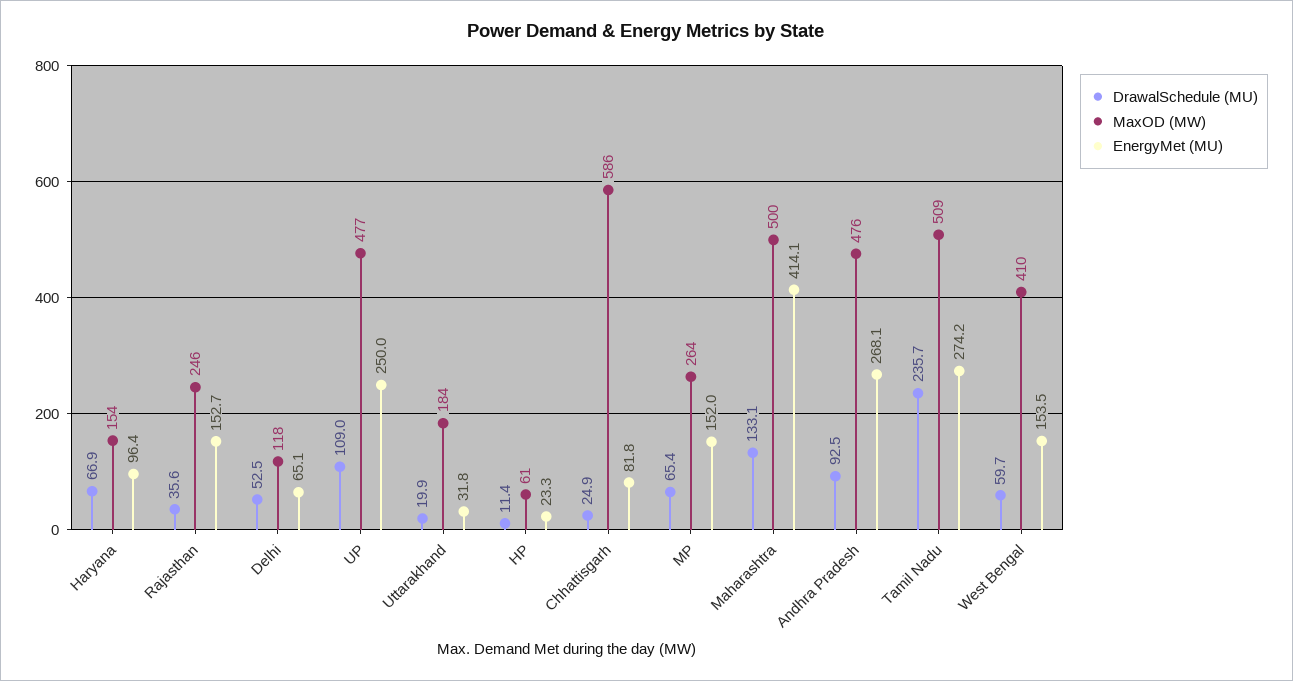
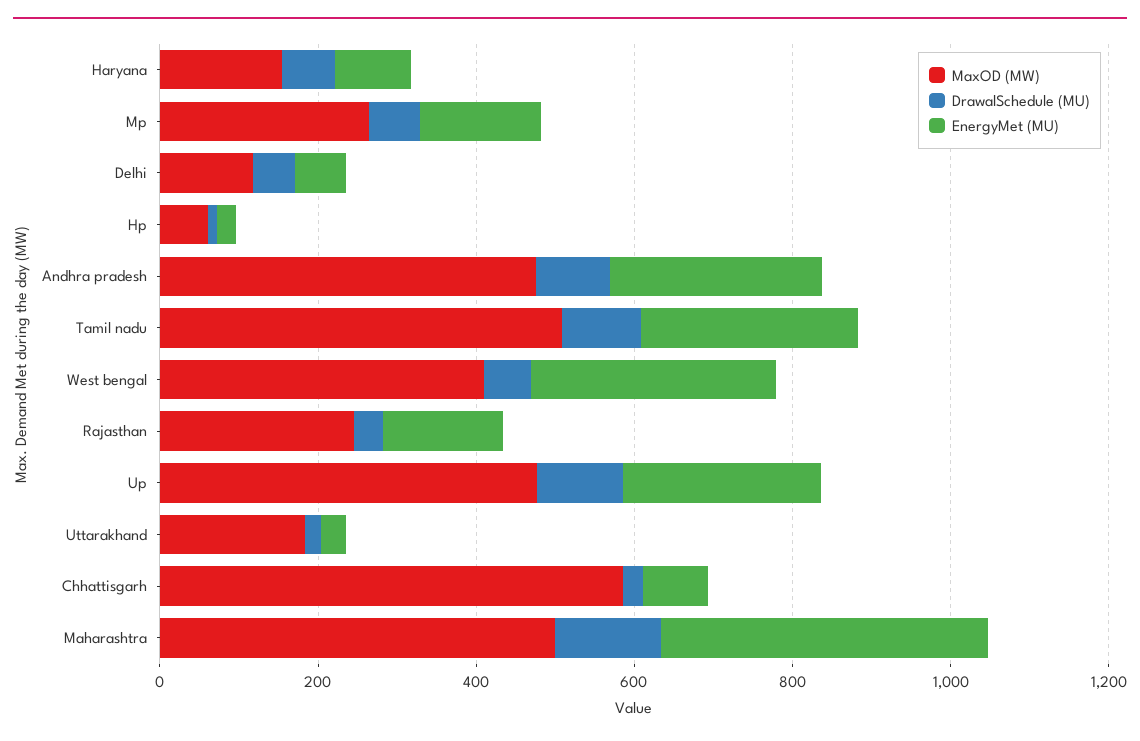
  {
    "DrawalSchedule (MU)": {
      "Haryana": 66.9,
      "Rajasthan": 35.6,
      "Delhi": 52.5,
      "UP": 109,
      "Uttarakhand": 19.9,
      "HP": 11.4,
      "Chhattisgarh": 24.9,
      "MP": 65.4,
      "Maharashtra": 133.1,
      "Andhra Pradesh": 92.5,
-     "Tamil Nadu": 235.7,
+     "Tamil Nadu": 100,
      "West Bengal": 59.7
    },
    "MaxOD (MW)": {
      "Haryana": 154,
      "Rajasthan": 246,
      "Delhi": 118,
      "UP": 477,
      "Uttarakhand": 184,
      "HP": 61,
      "Chhattisgarh": 586,
      "MP": 264,
      "Maharashtra": 500,
      "Andhra Pradesh": 476,
      "Tamil Nadu": 509,
      "West Bengal": 410
    },
    "EnergyMet (MU)": {
      "Haryana": 96.4,
      "Rajasthan": 152.7,
      "Delhi": 65.1,
      "UP": 250,
      "Uttarakhand": 31.8,
      "HP": 23.3,
      "Chhattisgarh": 81.8,
      "MP": 152,
      "Maharashtra": 414.1,
      "Andhra Pradesh": 268.1,
      "Tamil Nadu": 274.2,
-     "West Bengal": 153.5
+     "West Bengal": 300
    }
  }

